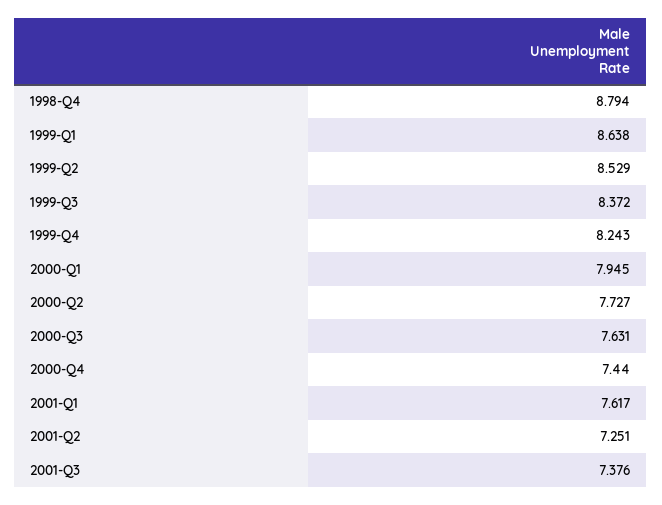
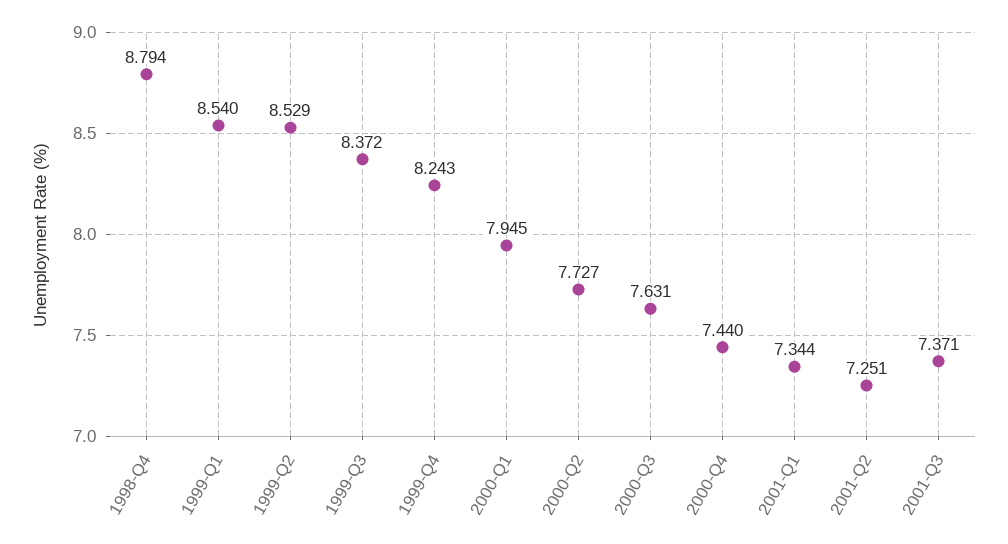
  {
    "1998-Q4": 8.794,
-   "1999-Q1": 8.638,
+   "1999-Q1": 8.54,
    "1999-Q2": 8.529,
    "1999-Q3": 8.372,
    "1999-Q4": 8.243,
    "2000-Q1": 7.945,
    "2000-Q2": 7.727,
    "2000-Q3": 7.631,
    "2000-Q4": 7.44,
-   "2001-Q1": 7.617,
+   "2001-Q1": 7.344,
    "2001-Q2": 7.251,
-   "2001-Q3": 7.376
+   "2001-Q3": 7.371
  }

